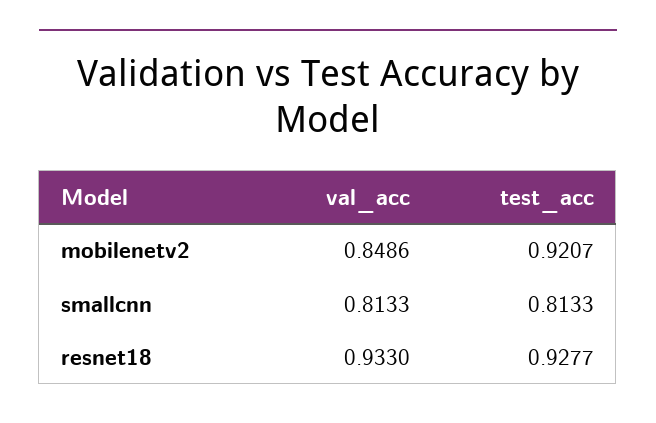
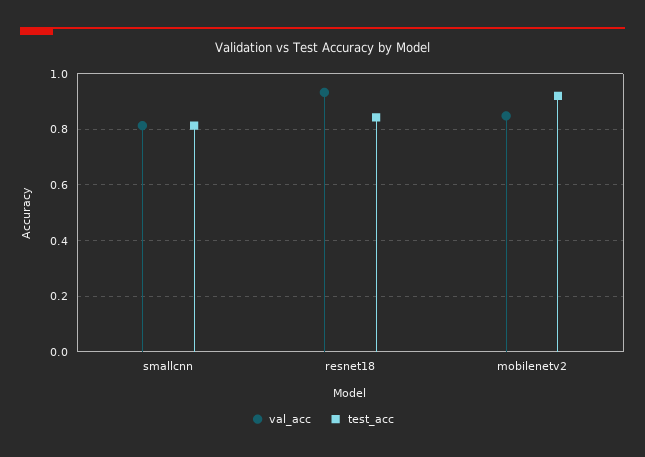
  {
    "val_acc": {
      "mobilenetv2": 0.8486,
      "smallcnn": 0.8133,
      "resnet18": 0.933
    },
    "test_acc": {
      "mobilenetv2": 0.9207,
      "smallcnn": 0.8133,
-     "resnet18": 0.9277
+     "resnet18": 0.85
    }
  }

